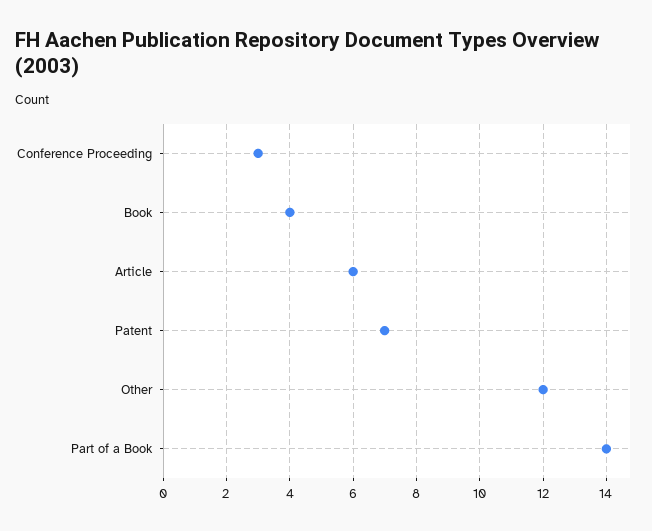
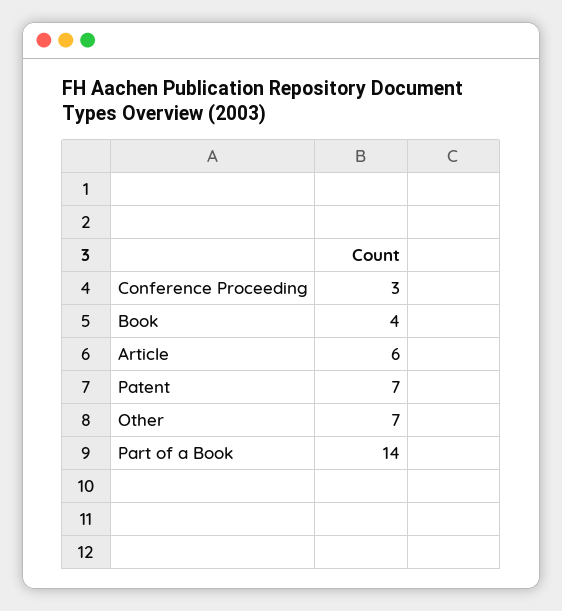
  {
    "Conference Proceeding": 3,
    "Book": 4,
    "Article": 6,
    "Patent": 7,
-   "Other": 12,
+   "Other": 7,
    "Part of a Book": 14
  }

